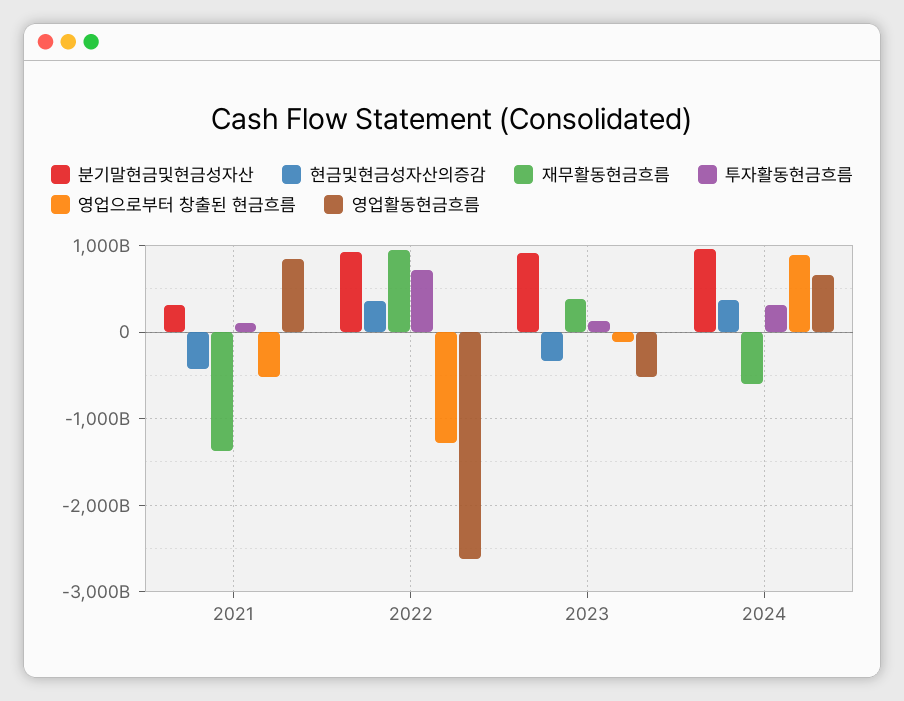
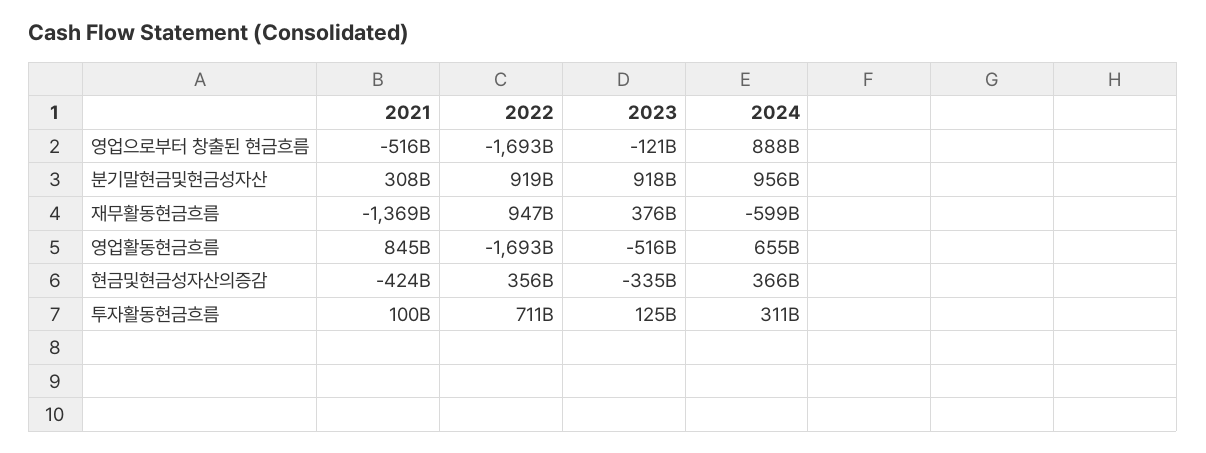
  {
    "분기말현금및현금성자산": {
      "2021": 308000000000,
      "2022": 919000000000,
      "2023": 918000000000,
      "2024": 956000000000
    },
    "현금및현금성자산의증감": {
      "2021": -424000000000,
      "2022": 356000000000,
      "2023": -335000000000,
      "2024": 366000000000
    },
    "재무활동현금흐름": {
      "2021": -1369000000000,
      "2022": 947000000000,
      "2023": 376000000000,
      "2024": -599000000000
    },
    "투자활동현금흐름": {
      "2021": 100000000000,
      "2022": 711000000000,
      "2023": 125000000000,
      "2024": 311000000000
    },
    "영업으로부터 창출된 현금흐름": {
      "2021": -516000000000,
-     "2022": -1300000000000,
+     "2022": -1693000000000,
      "2023": -121000000000,
      "2024": 888000000000
    },
    "영업활동현금흐름": {
      "2021": 845000000000,
-     "2022": -2600000000000,
+     "2022": -1693000000000,
      "2023": -516000000000,
      "2024": 655000000000
    }
  }

